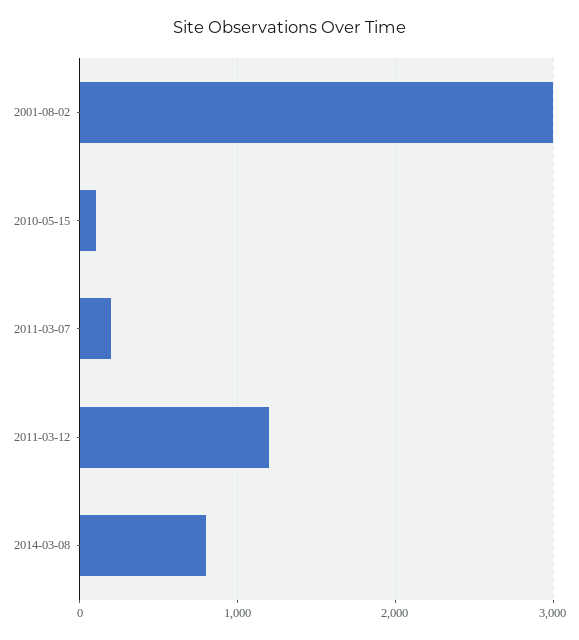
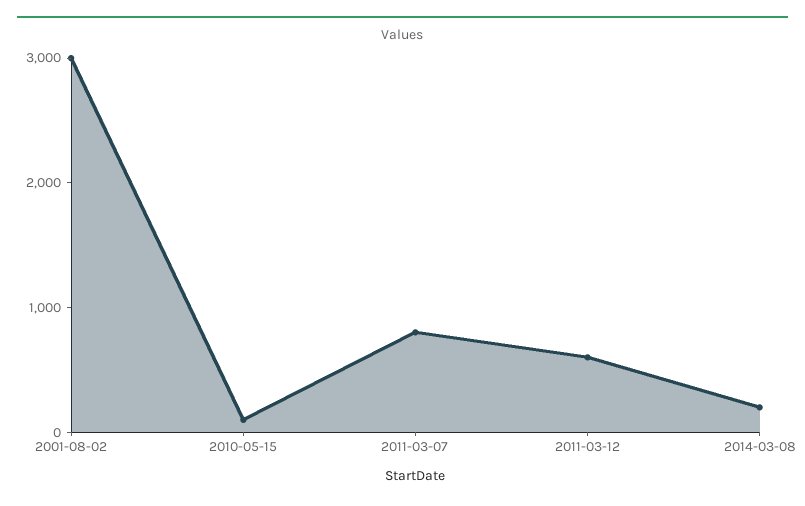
  {
    "2001-08-02": 3000,
    "2010-05-15": 100,
-   "2011-03-07": 200,
+   "2011-03-07": 800,
-   "2011-03-12": 1200,
+   "2011-03-12": 600,
-   "2014-03-08": 800
+   "2014-03-08": 200
  }

